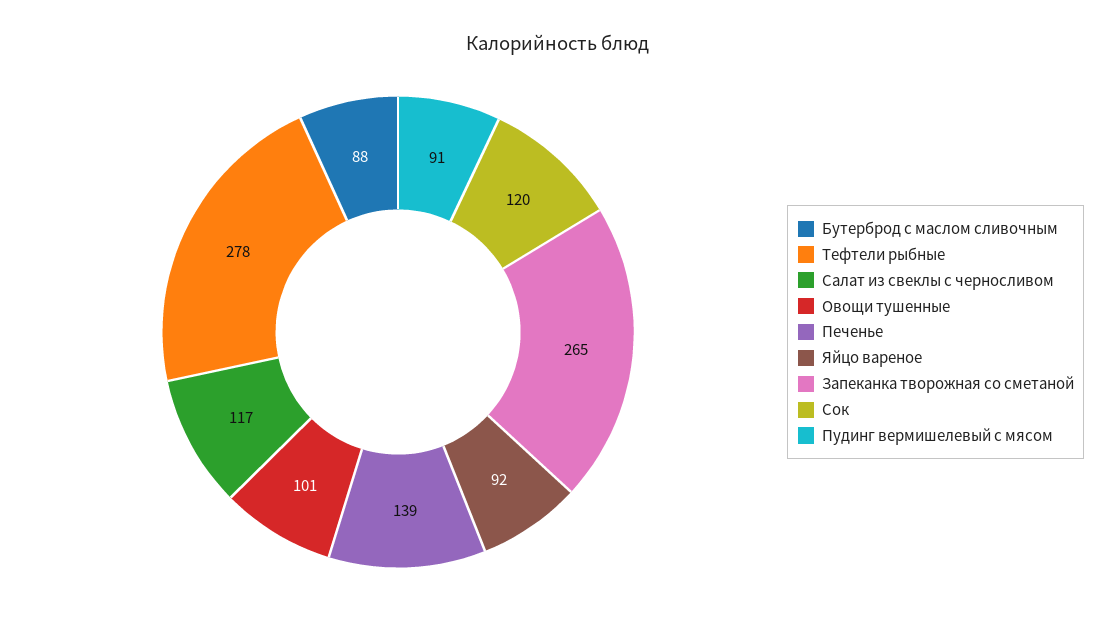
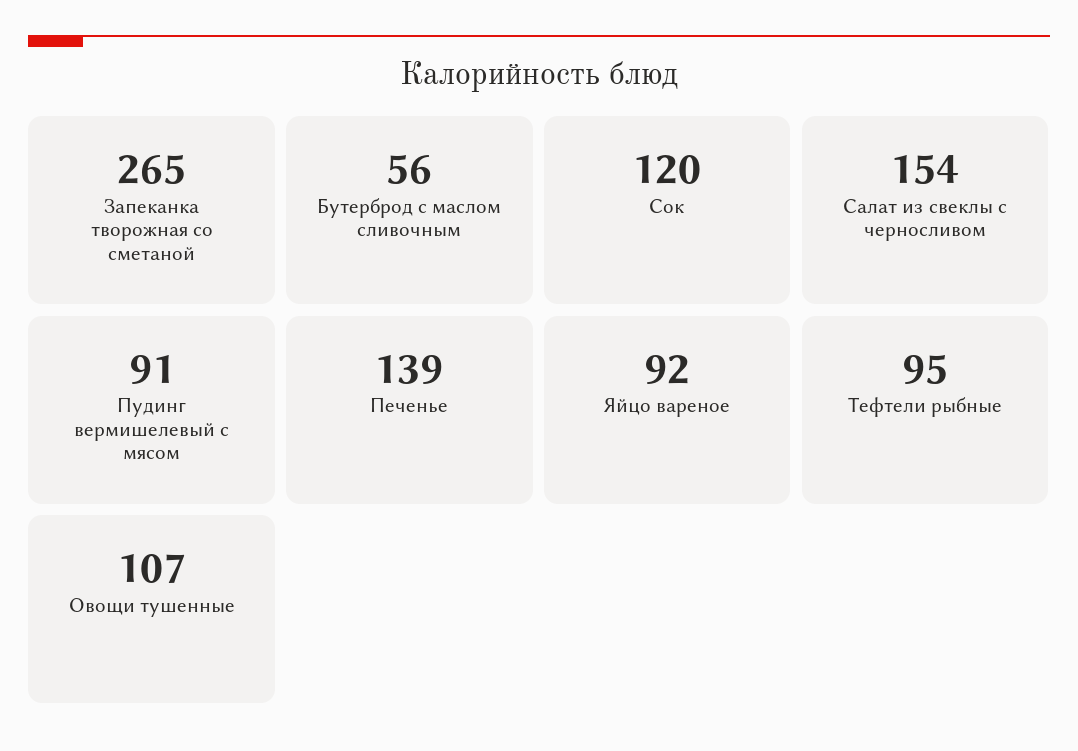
  {
-   "Бутерброд с маслом сливочным": 88,
+   "Бутерброд с маслом сливочным": 56,
-   "Тефтели рыбные": 278,
+   "Тефтели рыбные": 95,
-   "Салат из свеклы с черносливом": 117,
+   "Салат из свеклы с черносливом": 154,
-   "Овощи тушенные": 101,
+   "Овощи тушенные": 107,
    "Печенье": 139,
    "Яйцо вареное": 92,
    "Запеканка творожная со сметаной": 265,
    "Сок": 120,
    "Пудинг вермишелевый с мясом": 91
  }

